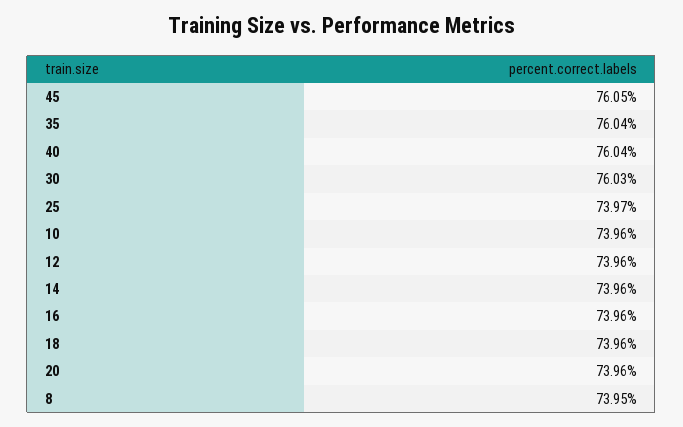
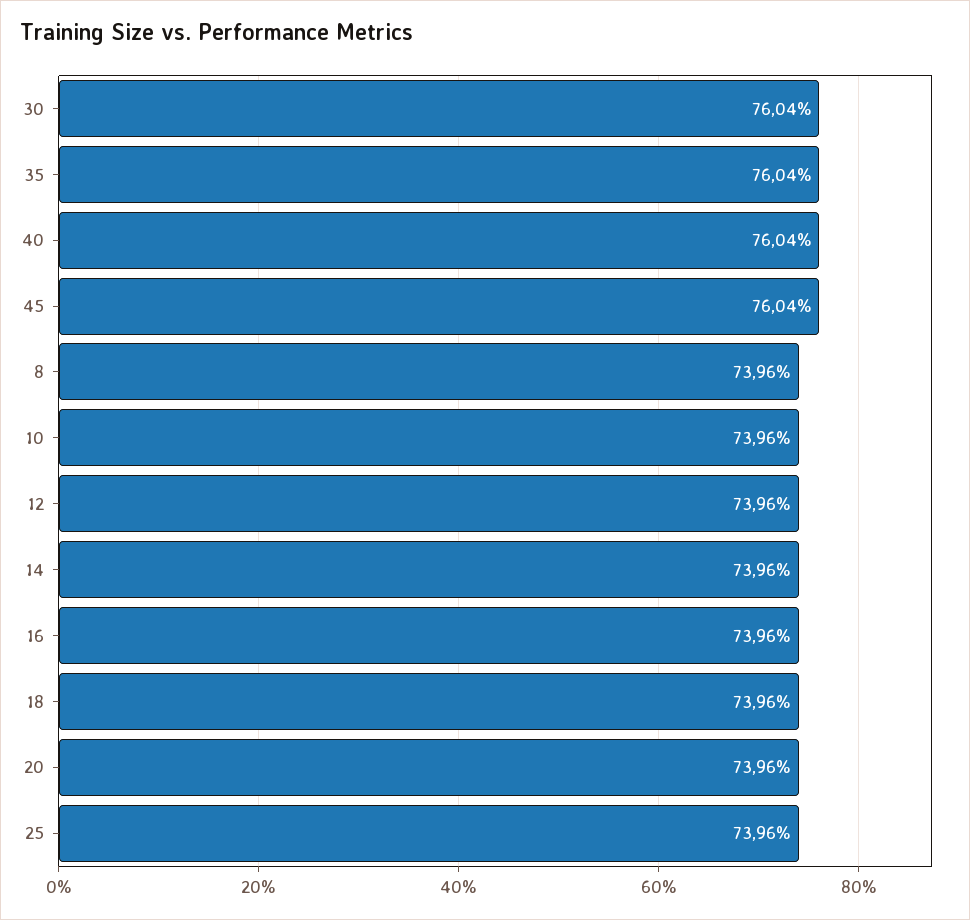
  {
-   "45": 76.05,
+   "45": 76.04,
    "35": 76.04,
    "40": 76.04,
-   "30": 76.03,
+   "30": 76.04,
-   "25": 73.97,
+   "25": 73.96,
    "10": 73.96,
    "12": 73.96,
    "14": 73.96,
    "16": 73.96,
    "18": 73.96,
    "20": 73.96,
-   "8": 73.95
+   "8": 73.96
  }

